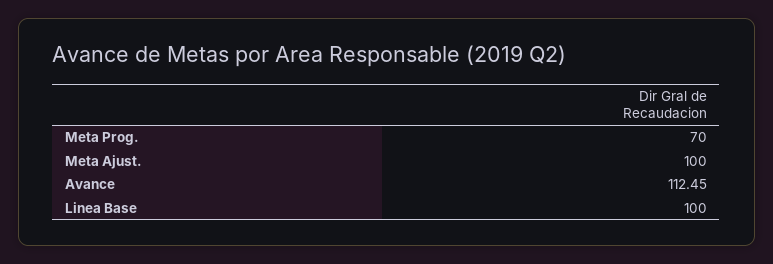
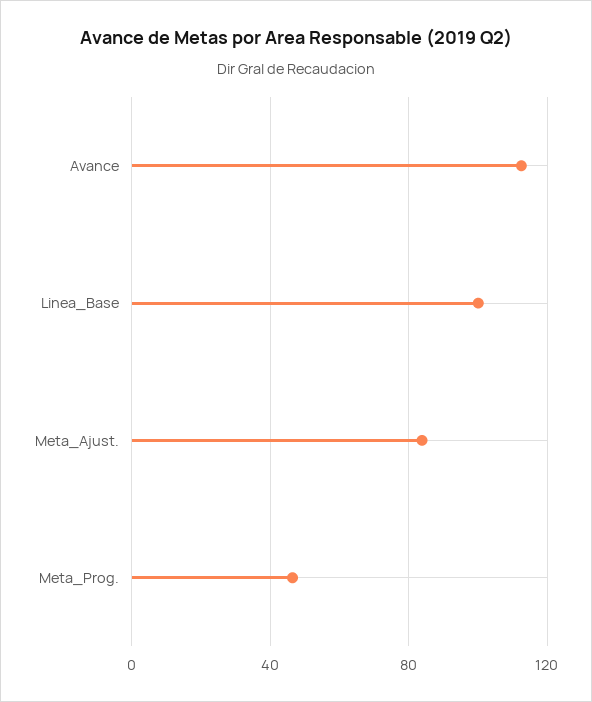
  {
-   "Meta Prog.": 70,
+   "Meta Prog.": 45,
-   "Meta Ajust.": 100,
+   "Meta Ajust.": 85,
    "Avance": 112.45,
    "Linea Base": 100
  }

